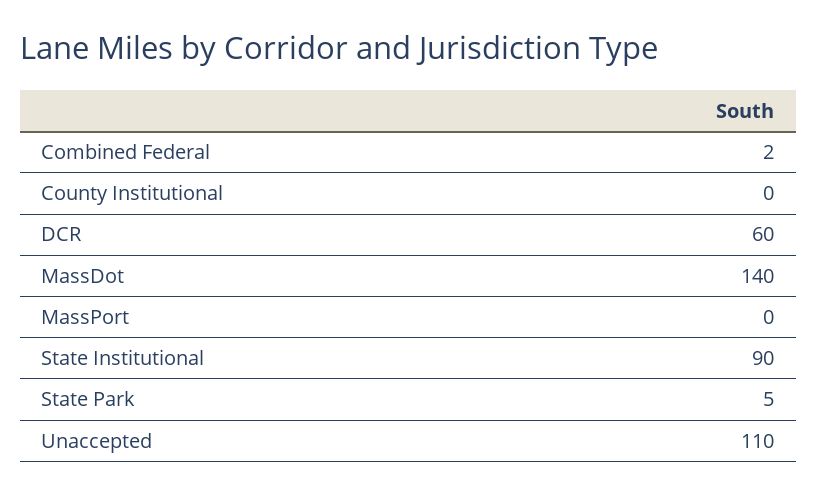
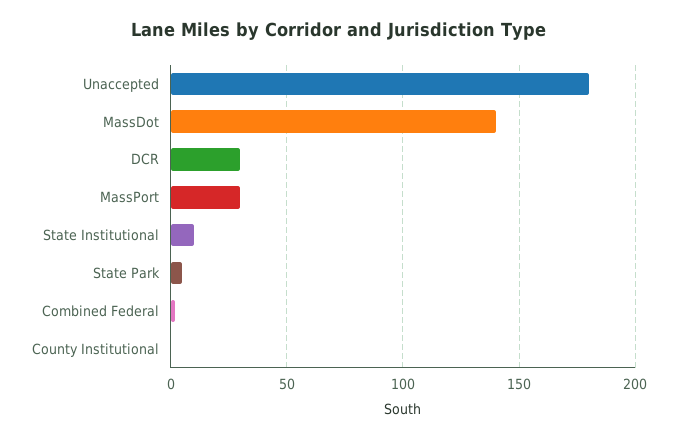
  {
    "Combined Federal": 2,
    "County Institutional": 0,
-   "DCR": 60,
+   "DCR": 30,
    "MassDot": 140,
-   "MassPort": 0,
+   "MassPort": 30,
-   "State Institutional": 90,
+   "State Institutional": 10,
    "State Park": 5,
-   "Unaccepted": 110
+   "Unaccepted": 180
  }

